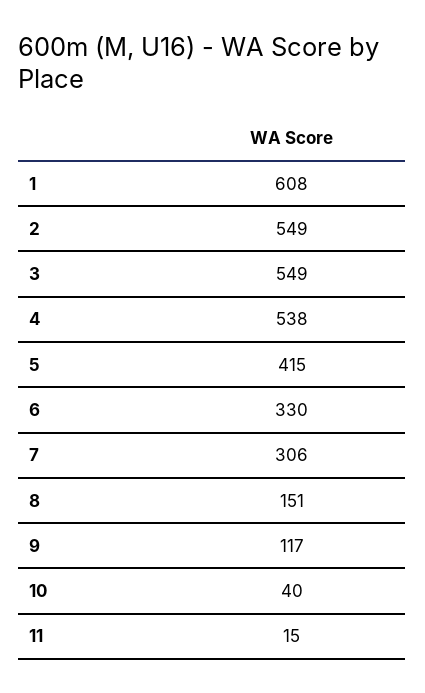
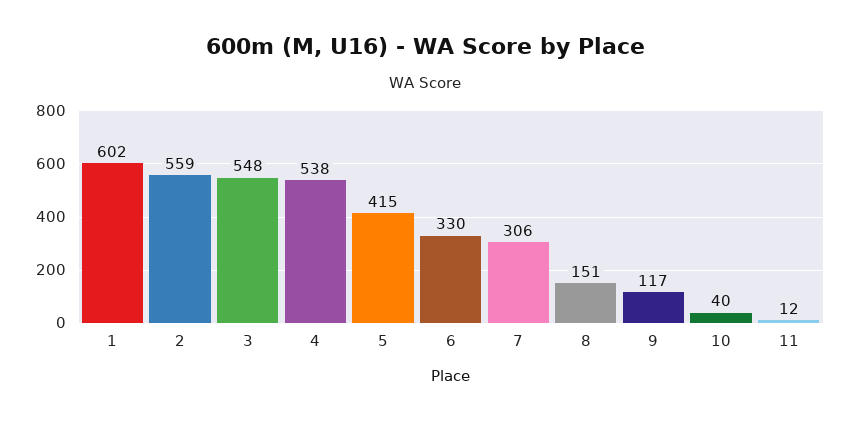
  {
-   "1": 608,
+   "1": 602,
-   "2": 549,
+   "2": 559,
-   "3": 549,
+   "3": 548,
    "4": 538,
    "5": 415,
    "6": 330,
    "7": 306,
    "8": 151,
    "9": 117,
    "10": 40,
-   "11": 15
+   "11": 12
  }

